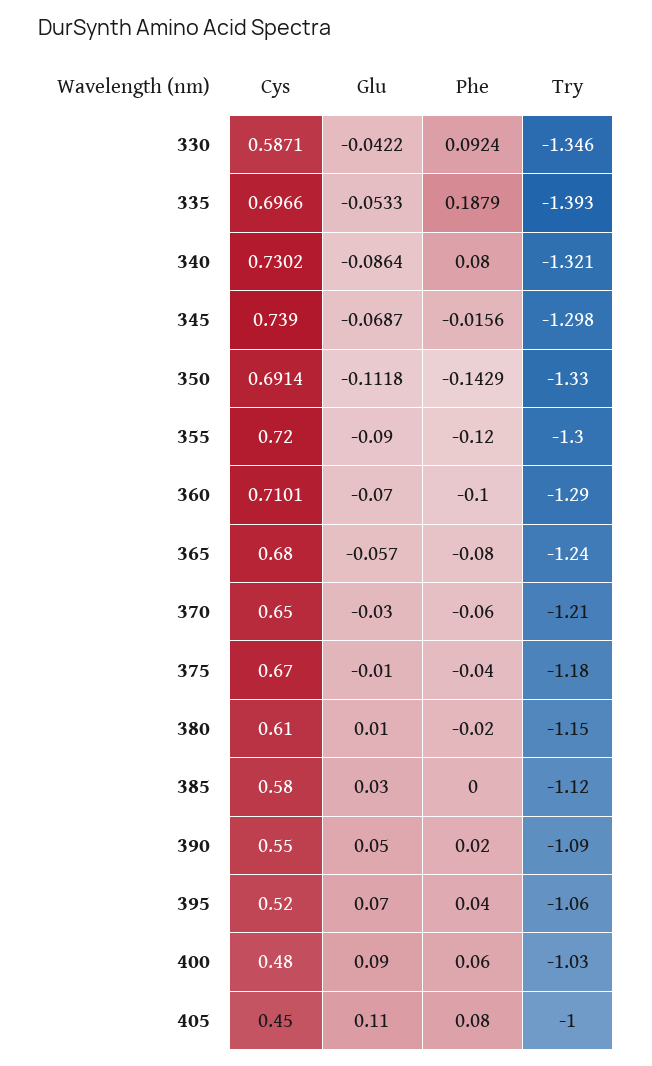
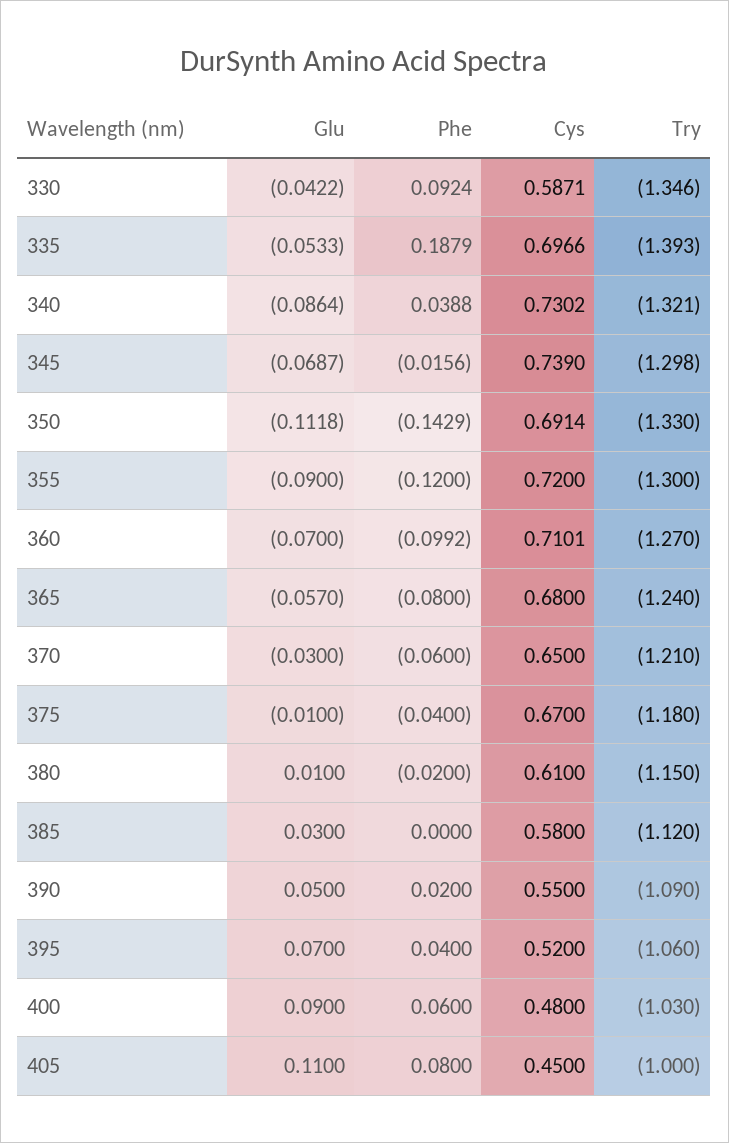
  {
    "Cys": {
      "330": 0.5871,
      "335": 0.6966,
      "340": 0.7302,
      "345": 0.739,
      "350": 0.6914,
      "355": 0.72,
      "360": 0.7101,
      "365": 0.68,
      "370": 0.65,
      "375": 0.67,
      "380": 0.61,
      "385": 0.58,
      "390": 0.55,
      "395": 0.52,
      "400": 0.48,
      "405": 0.45
    },
    "Glu": {
      "330": -0.0422,
      "335": -0.0533,
      "340": -0.0864,
      "345": -0.0687,
      "350": -0.1118,
      "355": -0.09,
      "360": -0.07,
      "365": -0.057,
      "370": -0.03,
      "375": -0.01,
      "380": 0.01,
      "385": 0.03,
      "390": 0.05,
      "395": 0.07,
      "400": 0.09,
      "405": 0.11
    },
    "Phe": {
      "330": 0.0924,
      "335": 0.1879,
-     "340": 0.08,
+     "340": 0.0388,
      "345": -0.0156,
      "350": -0.1429,
      "355": -0.12,
-     "360": -0.1,
+     "360": -0.0992,
      "365": -0.08,
      "370": -0.06,
      "375": -0.04,
      "380": -0.02,
      "385": 0,
      "390": 0.02,
      "395": 0.04,
      "400": 0.06,
      "405": 0.08
    },
    "Try": {
      "330": -1.346,
      "335": -1.393,
      "340": -1.321,
      "345": -1.298,
      "350": -1.33,
      "355": -1.3,
-     "360": -1.29,
+     "360": -1.27,
      "365": -1.24,
      "370": -1.21,
      "375": -1.18,
      "380": -1.15,
      "385": -1.12,
      "390": -1.09,
      "395": -1.06,
      "400": -1.03,
      "405": -1
    }
  }

